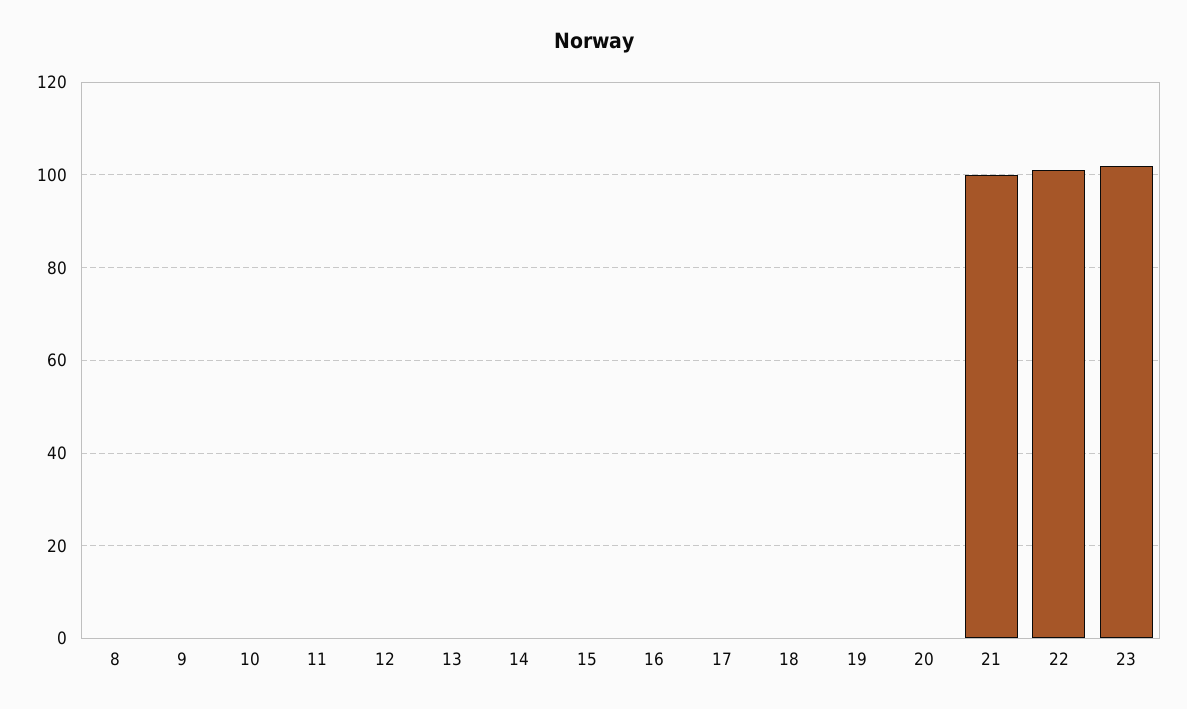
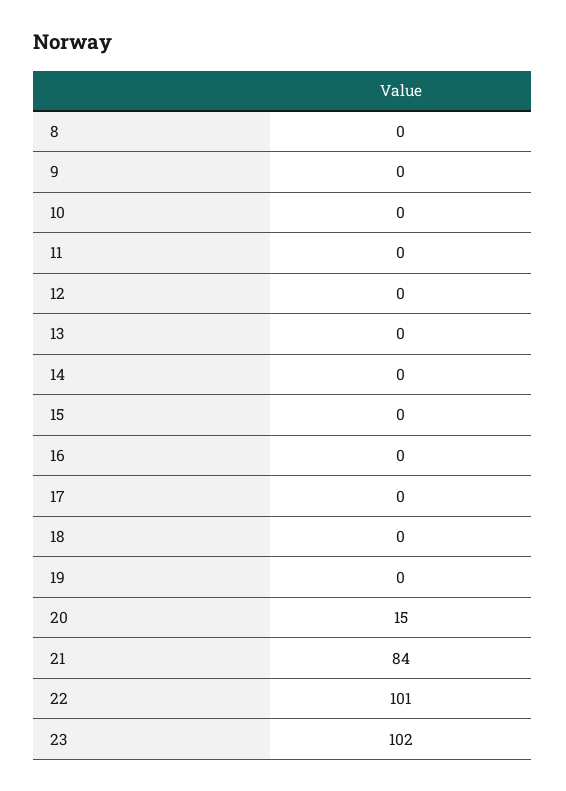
  {
    "8": 0,
    "9": 0,
    "10": 0,
    "11": 0,
    "12": 0,
    "13": 0,
    "14": 0,
    "15": 0,
    "16": 0,
    "17": 0,
    "18": 0,
    "19": 0,
-   "20": 0,
+   "20": 15,
-   "21": 100,
+   "21": 84,
    "22": 101,
    "23": 102
  }

